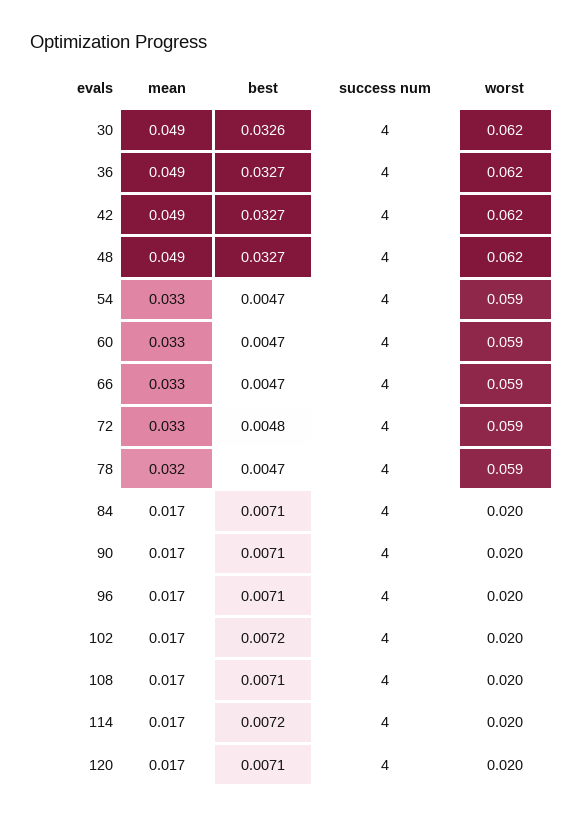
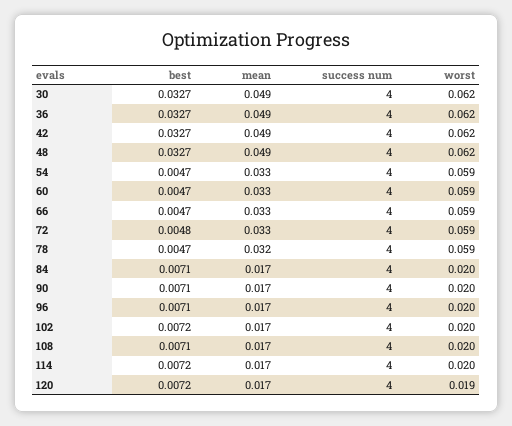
  {
    "mean": {
      "30": 0.049,
      "36": 0.049,
      "42": 0.049,
      "48": 0.049,
      "54": 0.033,
      "60": 0.033,
      "66": 0.033,
      "72": 0.033,
      "78": 0.032,
      "84": 0.017,
      "90": 0.017,
      "96": 0.017,
      "102": 0.017,
      "108": 0.017,
      "114": 0.017,
      "120": 0.017
    },
    "best": {
-     "30": 0.0326,
+     "30": 0.0327,
      "36": 0.0327,
      "42": 0.0327,
      "48": 0.0327,
      "54": 0.0047,
      "60": 0.0047,
      "66": 0.0047,
      "72": 0.0048,
      "78": 0.0047,
      "84": 0.0071,
      "90": 0.0071,
      "96": 0.0071,
      "102": 0.0072,
      "108": 0.0071,
      "114": 0.0072,
-     "120": 0.0071
+     "120": 0.0072
    },
    "success num": {
      "30": 4,
      "36": 4,
      "42": 4,
      "48": 4,
      "54": 4,
      "60": 4,
      "66": 4,
      "72": 4,
      "78": 4,
      "84": 4,
      "90": 4,
      "96": 4,
      "102": 4,
      "108": 4,
      "114": 4,
      "120": 4
    },
    "worst": {
      "30": 0.062,
      "36": 0.062,
      "42": 0.062,
      "48": 0.062,
      "54": 0.059,
      "60": 0.059,
      "66": 0.059,
      "72": 0.059,
      "78": 0.059,
      "84": 0.02,
      "90": 0.02,
      "96": 0.02,
      "102": 0.02,
      "108": 0.02,
      "114": 0.02,
-     "120": 0.02
+     "120": 0.019
    }
  }

